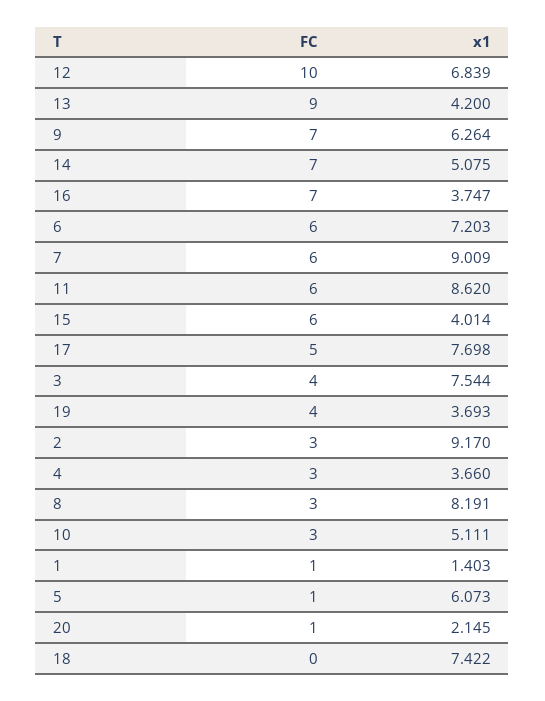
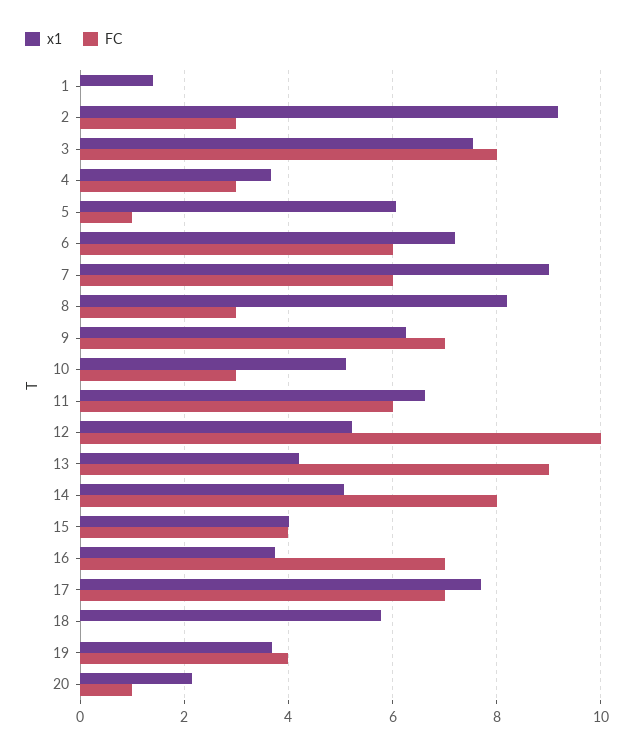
  {
    "FC": {
      "12": 10,
      "13": 9,
      "9": 7,
-     "14": 7,
+     "14": 8,
      "16": 7,
      "6": 6,
      "7": 6,
      "11": 6,
-     "15": 6,
+     "15": 4,
-     "17": 5,
+     "17": 7,
-     "3": 4,
+     "3": 8,
      "19": 4,
      "2": 3,
      "4": 3,
      "8": 3,
      "10": 3,
-     "1": 1,
+     "1": 0,
      "5": 1,
      "20": 1,
      "18": 0
    },
    "x1": {
-     "12": 6.839,
+     "12": 5.2,
      "13": 4.2,
      "9": 6.264,
      "14": 5.075,
      "16": 3.747,
      "6": 7.203,
      "7": 9.009,
-     "11": 8.62,
+     "11": 6.6,
      "15": 4.014,
      "17": 7.698,
      "3": 7.544,
      "19": 3.693,
      "2": 9.17,
      "4": 3.66,
      "8": 8.191,
      "10": 5.111,
      "1": 1.403,
      "5": 6.073,
      "20": 2.145,
-     "18": 7.422
+     "18": 5.8
    }
  }

